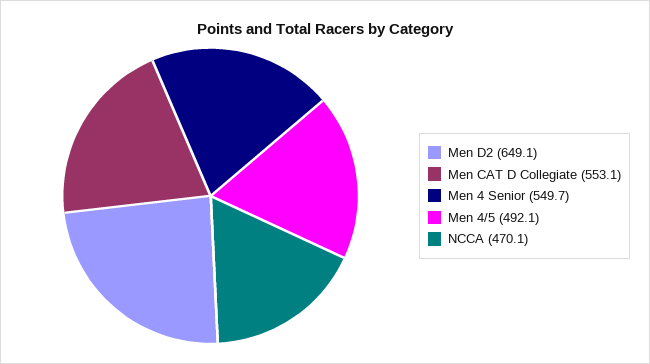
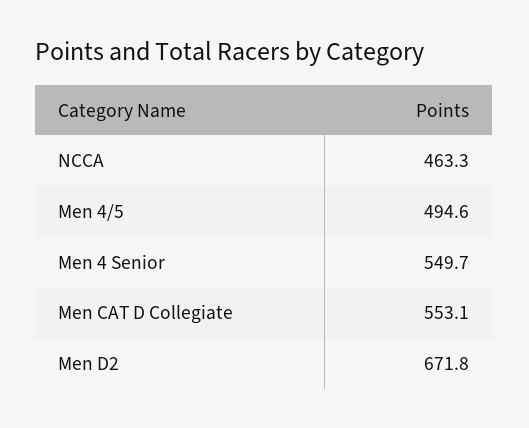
  {
-   "Men D2": 649.1,
+   "Men D2": 671.8,
    "Men CAT D Collegiate": 553.1,
    "Men 4 Senior": 549.7,
-   "Men 4/5": 492.1,
+   "Men 4/5": 494.6,
-   "NCCA": 470.1
+   "NCCA": 463.3
  }

